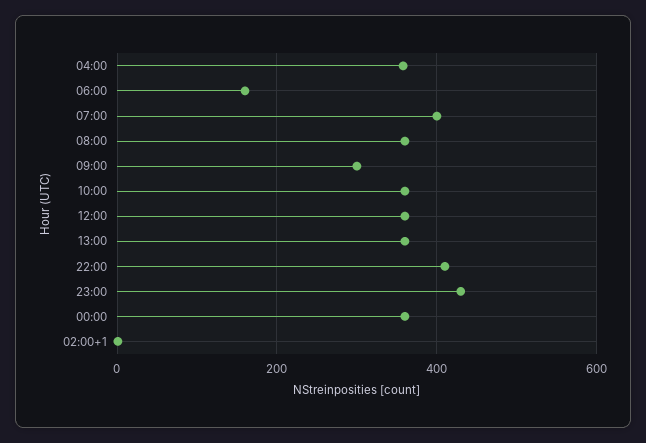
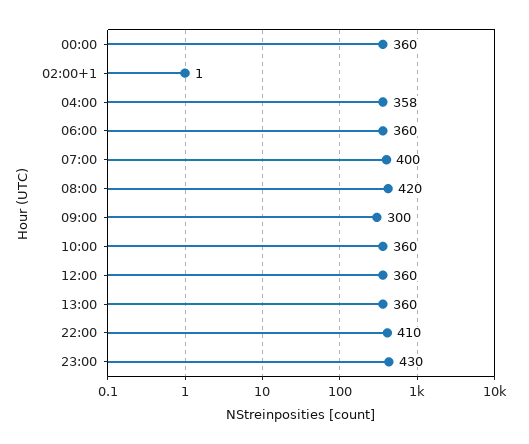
  {
    "04:00": 358,
-   "06:00": 160,
+   "06:00": 360,
    "07:00": 400,
-   "08:00": 360,
+   "08:00": 420,
    "09:00": 300,
    "10:00": 360,
    "12:00": 360,
    "13:00": 360,
    "22:00": 410,
    "23:00": 430,
    "00:00": 360,
    "02:00+1": 1
  }

